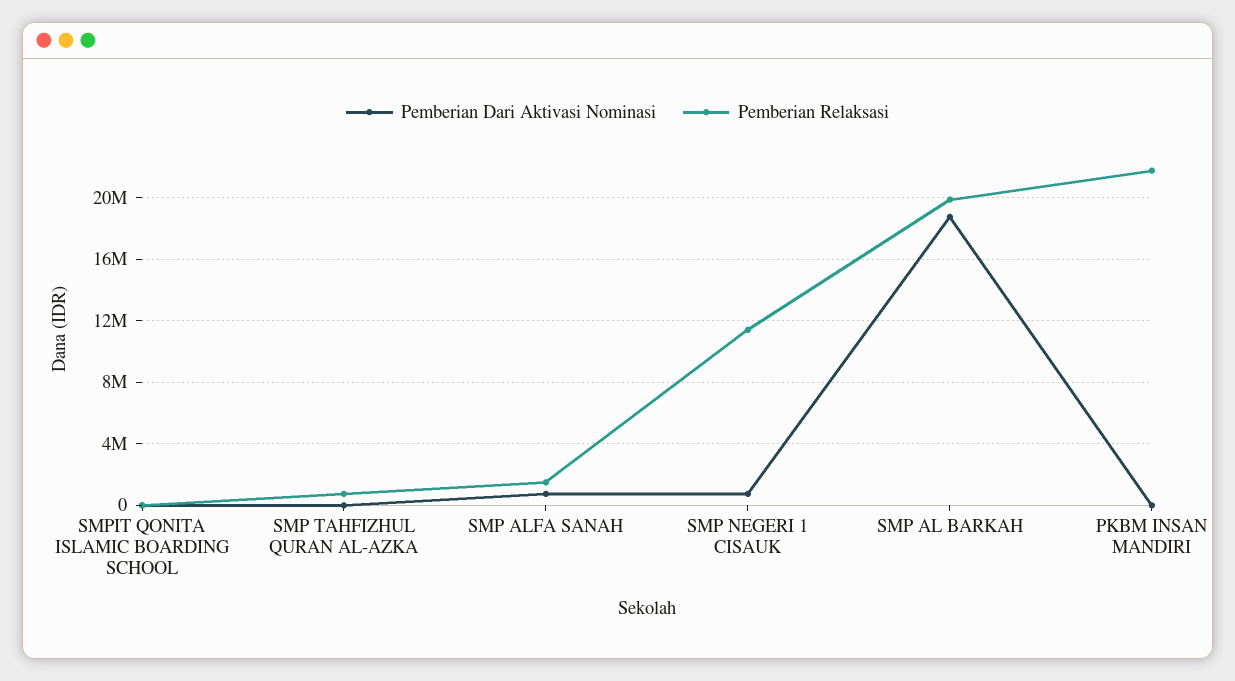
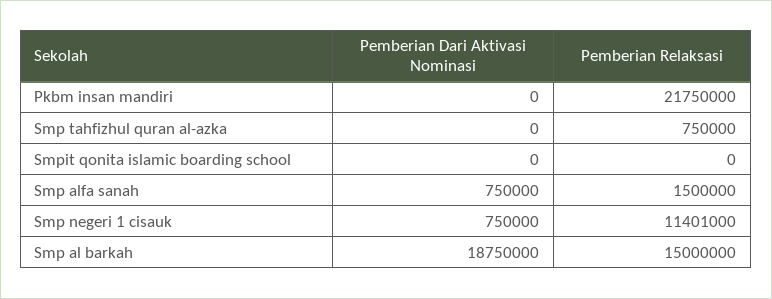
  {
    "Pemberian Dari Aktivasi Nominasi": {
      "SMPIT QONITA ISLAMIC BOARDING SCHOOL": 0,
      "SMP TAHFIZHUL QURAN AL-AZKA": 0,
      "SMP ALFA SANAH": 750000,
      "SMP NEGERI 1 CISAUK": 750000,
      "SMP AL BARKAH": 18750000,
      "PKBM INSAN MANDIRI": 0
    },
    "Pemberian Relaksasi": {
      "SMPIT QONITA ISLAMIC BOARDING SCHOOL": 0,
      "SMP TAHFIZHUL QURAN AL-AZKA": 750000,
      "SMP ALFA SANAH": 1500000,
      "SMP NEGERI 1 CISAUK": 11401000,
-     "SMP AL BARKAH": 20000000,
+     "SMP AL BARKAH": 15000000,
      "PKBM INSAN MANDIRI": 21750000
    }
  }

